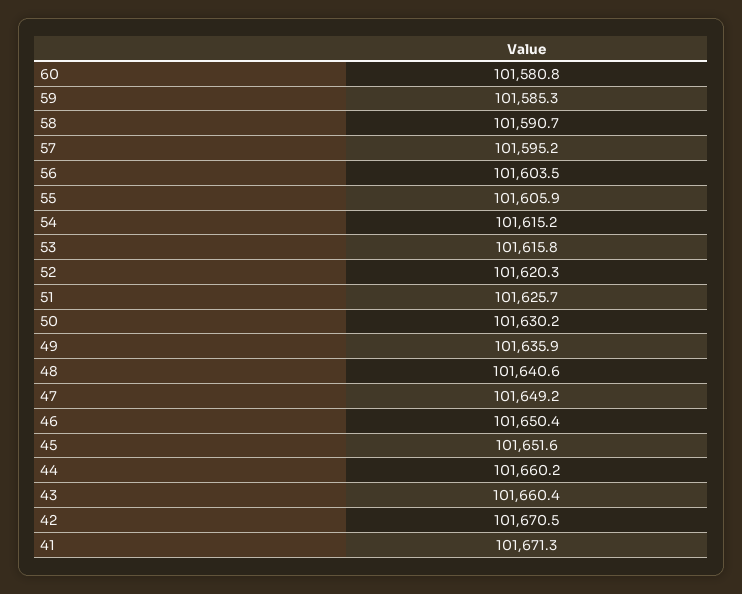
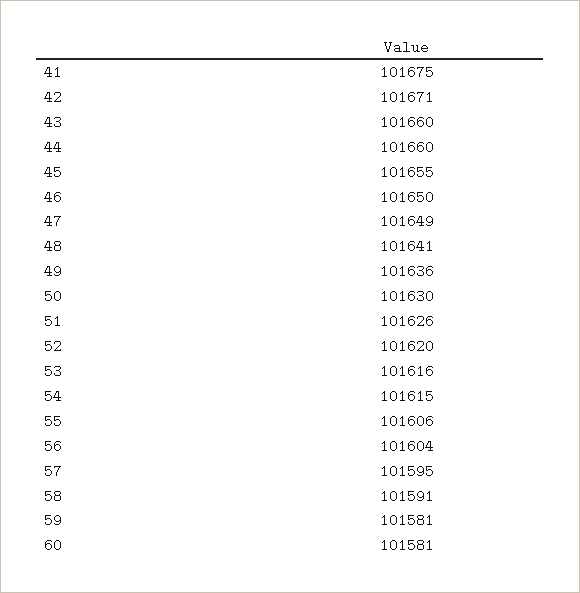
  {
    "60": 101580.8,
-   "59": 101585.3,
+   "59": 101581,
    "58": 101590.7,
    "57": 101595.2,
    "56": 101603.5,
    "55": 101605.9,
    "54": 101615.2,
    "53": 101615.8,
    "52": 101620.3,
    "51": 101625.7,
    "50": 101630.2,
    "49": 101635.9,
    "48": 101640.6,
    "47": 101649.2,
    "46": 101650.4,
-   "45": 101651.6,
+   "45": 101655,
    "44": 101660.2,
    "43": 101660.4,
    "42": 101670.5,
-   "41": 101671.3
+   "41": 101675
  }

